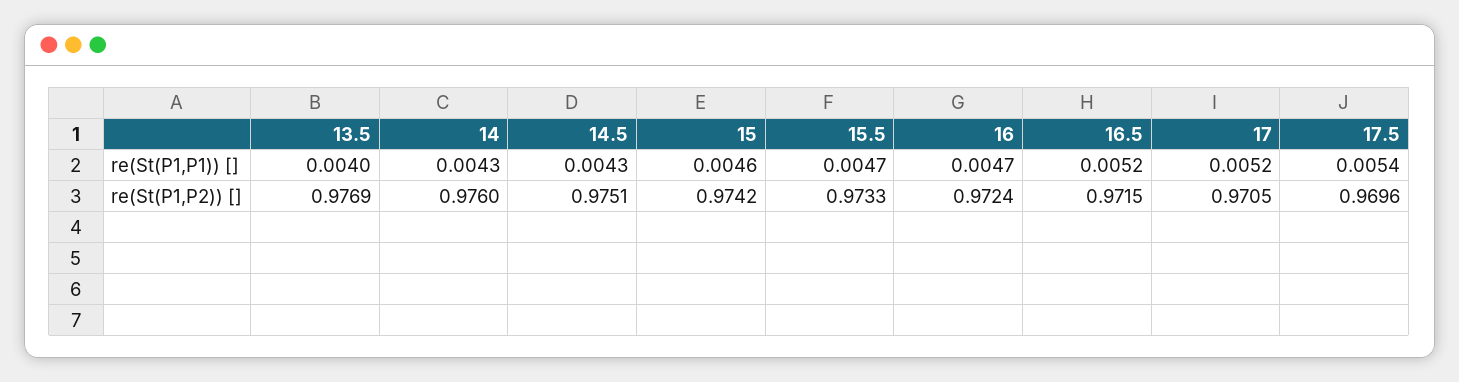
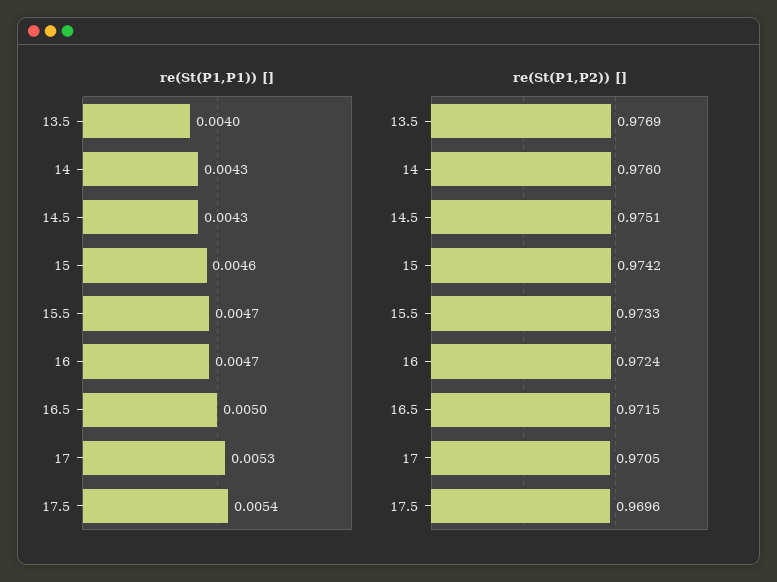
  {
    "re(St(P1,P1)) []": {
      "13.5": 0.004,
      "14": 0.0043,
      "14.5": 0.0043,
      "15": 0.0046,
      "15.5": 0.0047,
      "16": 0.0047,
-     "16.5": 0.0052,
+     "16.5": 0.005,
-     "17": 0.0052,
+     "17": 0.0053,
      "17.5": 0.0054
    },
    "re(St(P1,P2)) []": {
      "13.5": 0.9769,
      "14": 0.976,
      "14.5": 0.9751,
      "15": 0.9742,
      "15.5": 0.9733,
      "16": 0.9724,
      "16.5": 0.9715,
      "17": 0.9705,
      "17.5": 0.9696
    }
  }

